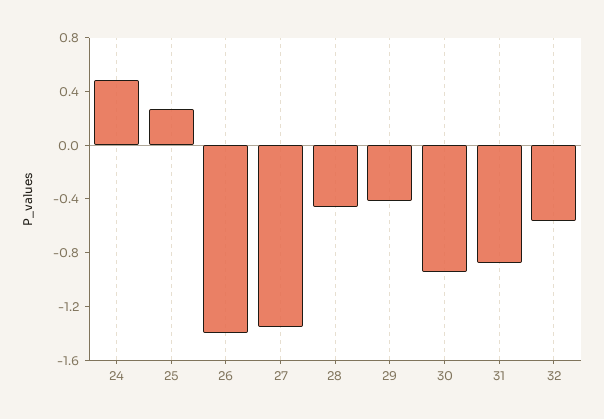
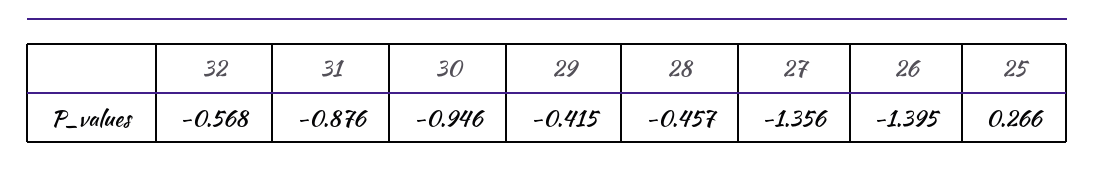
  {
-   "24": 0.5,
    "25": 0.266,
    "26": -1.395,
    "27": -1.356,
    "28": -0.457,
    "29": -0.415,
    "30": -0.946,
    "31": -0.876,
    "32": -0.568
  }

